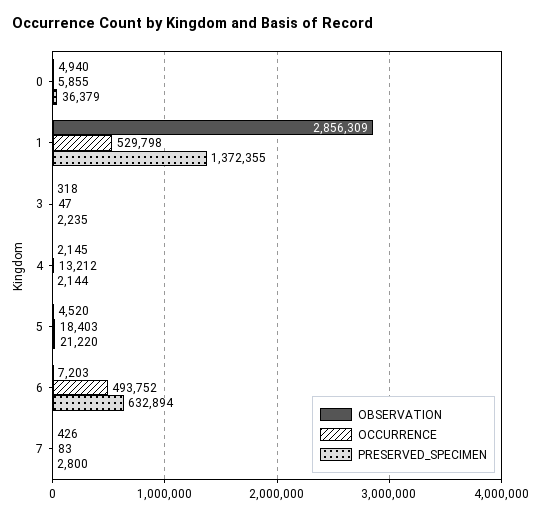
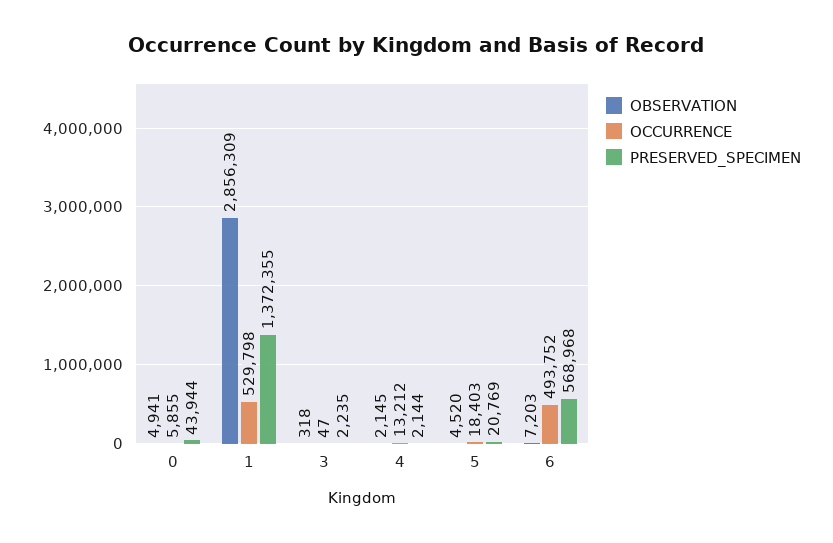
  {
    "OBSERVATION": {
-     "0": 4940,
+     "0": 4941,
      "1": 2856309,
      "3": 318,
      "4": 2145,
      "5": 4520,
-     "6": 7203,
+     "6": 7203
-     "7": 426
    },
    "OCCURRENCE": {
      "0": 5855,
      "1": 529798,
      "3": 47,
      "4": 13212,
      "5": 18403,
-     "6": 493752,
+     "6": 493752
-     "7": 83
    },
    "PRESERVED_SPECIMEN": {
-     "0": 36379,
+     "0": 43944,
      "1": 1372355,
      "3": 2235,
      "4": 2144,
-     "5": 21220,
+     "5": 20769,
-     "6": 632894,
+     "6": 568968
-     "7": 2800
    }
  }

